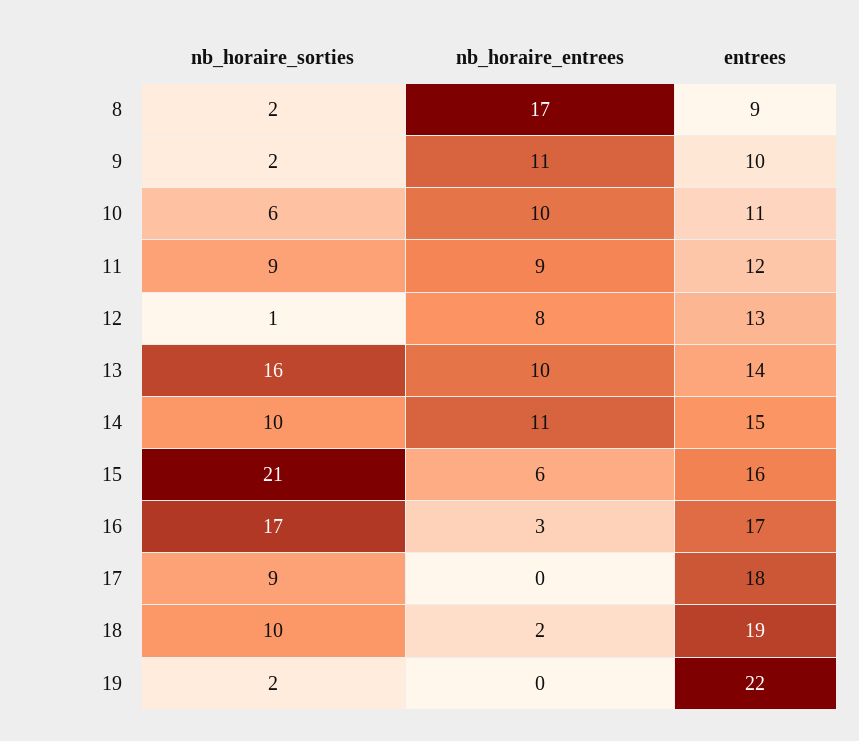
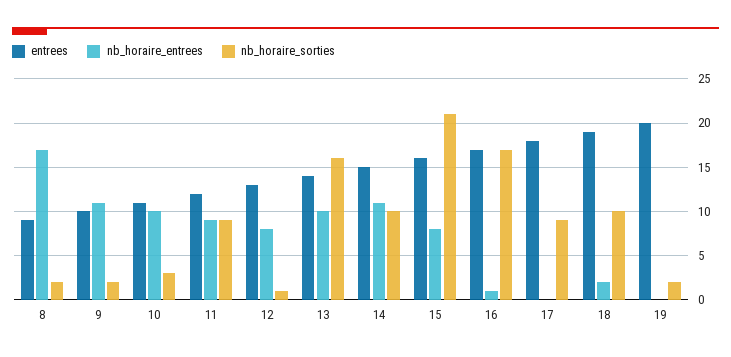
  {
    "nb_horaire_sorties": {
      "8": 2,
      "9": 2,
-     "10": 6,
+     "10": 3,
      "11": 9,
      "12": 1,
      "13": 16,
      "14": 10,
      "15": 21,
      "16": 17,
      "17": 9,
      "18": 10,
      "19": 2
    },
    "nb_horaire_entrees": {
      "8": 17,
      "9": 11,
      "10": 10,
      "11": 9,
      "12": 8,
      "13": 10,
      "14": 11,
-     "15": 6,
+     "15": 8,
-     "16": 3,
+     "16": 1,
      "17": 0,
      "18": 2,
      "19": 0
    },
    "entrees": {
      "8": 9,
      "9": 10,
      "10": 11,
      "11": 12,
      "12": 13,
      "13": 14,
      "14": 15,
      "15": 16,
      "16": 17,
      "17": 18,
      "18": 19,
-     "19": 22
+     "19": 20
    }
  }

